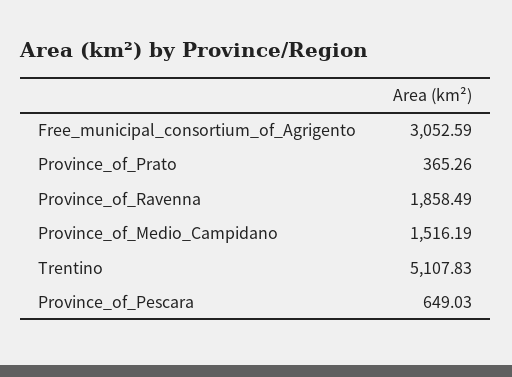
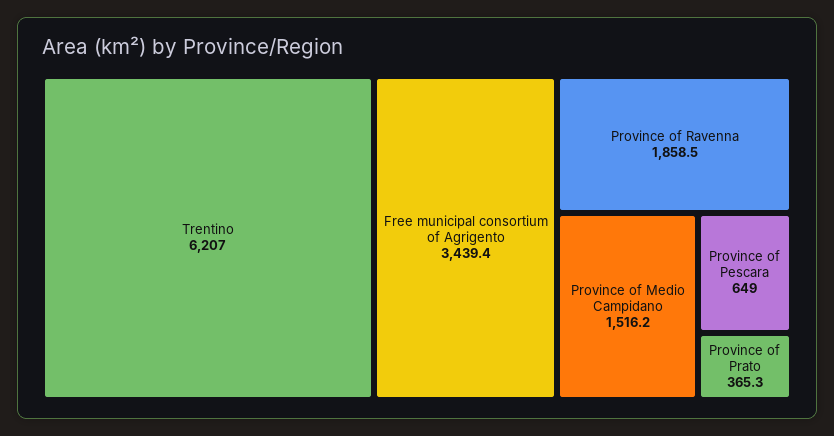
  {
-   "Free_municipal_consortium_of_Agrigento": 3052.59,
+   "Free_municipal_consortium_of_Agrigento": 3439.4,
    "Province_of_Prato": 365.26,
    "Province_of_Ravenna": 1858.49,
    "Province_of_Medio_Campidano": 1516.19,
-   "Trentino": 5107.83,
+   "Trentino": 6207,
    "Province_of_Pescara": 649.03
  }

